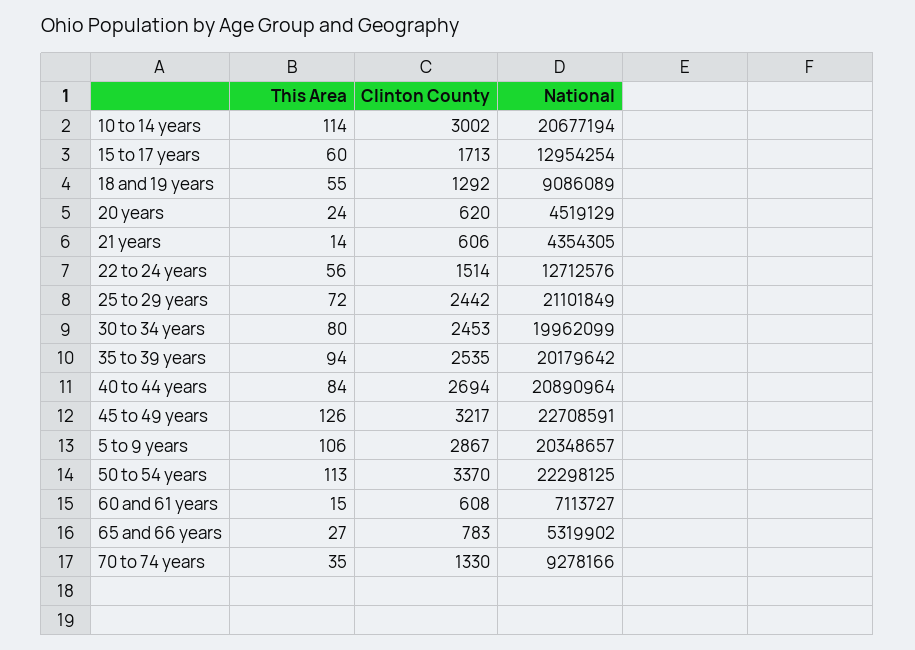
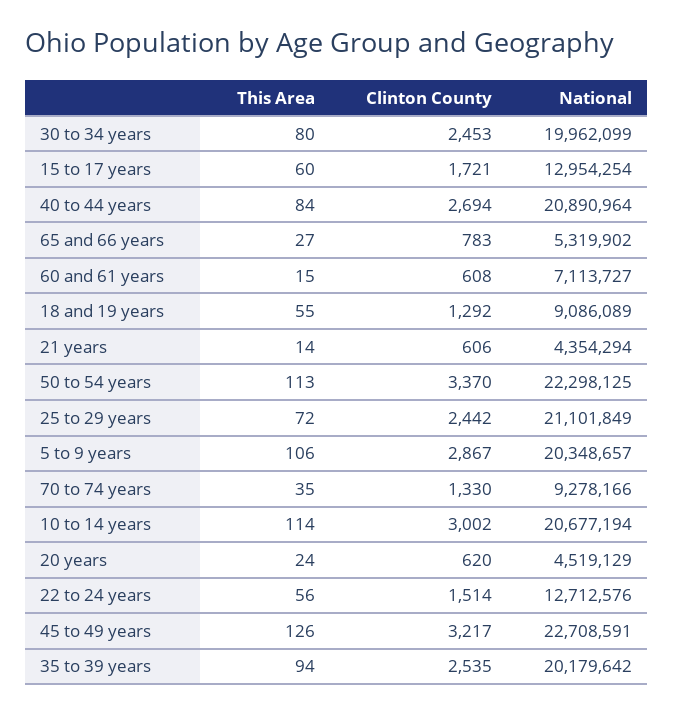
  {
    "This Area": {
      "10 to 14 years": 114,
      "15 to 17 years": 60,
      "18 and 19 years": 55,
      "20 years": 24,
      "21 years": 14,
      "22 to 24 years": 56,
      "25 to 29 years": 72,
      "30 to 34 years": 80,
      "35 to 39 years": 94,
      "40 to 44 years": 84,
      "45 to 49 years": 126,
      "5 to 9 years": 106,
      "50 to 54 years": 113,
      "60 and 61 years": 15,
      "65 and 66 years": 27,
      "70 to 74 years": 35
    },
    "Clinton County": {
      "10 to 14 years": 3002,
-     "15 to 17 years": 1713,
+     "15 to 17 years": 1721,
      "18 and 19 years": 1292,
      "20 years": 620,
      "21 years": 606,
      "22 to 24 years": 1514,
      "25 to 29 years": 2442,
      "30 to 34 years": 2453,
      "35 to 39 years": 2535,
      "40 to 44 years": 2694,
      "45 to 49 years": 3217,
      "5 to 9 years": 2867,
      "50 to 54 years": 3370,
      "60 and 61 years": 608,
      "65 and 66 years": 783,
      "70 to 74 years": 1330
    },
    "National": {
      "10 to 14 years": 20677194,
      "15 to 17 years": 12954254,
      "18 and 19 years": 9086089,
      "20 years": 4519129,
-     "21 years": 4354305,
+     "21 years": 4354294,
      "22 to 24 years": 12712576,
      "25 to 29 years": 21101849,
      "30 to 34 years": 19962099,
      "35 to 39 years": 20179642,
      "40 to 44 years": 20890964,
      "45 to 49 years": 22708591,
      "5 to 9 years": 20348657,
      "50 to 54 years": 22298125,
      "60 and 61 years": 7113727,
      "65 and 66 years": 5319902,
      "70 to 74 years": 9278166
    }
  }

